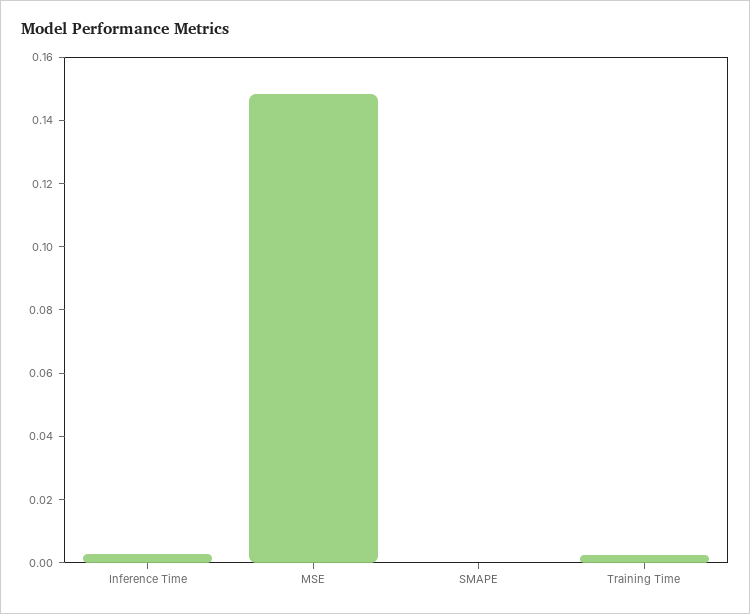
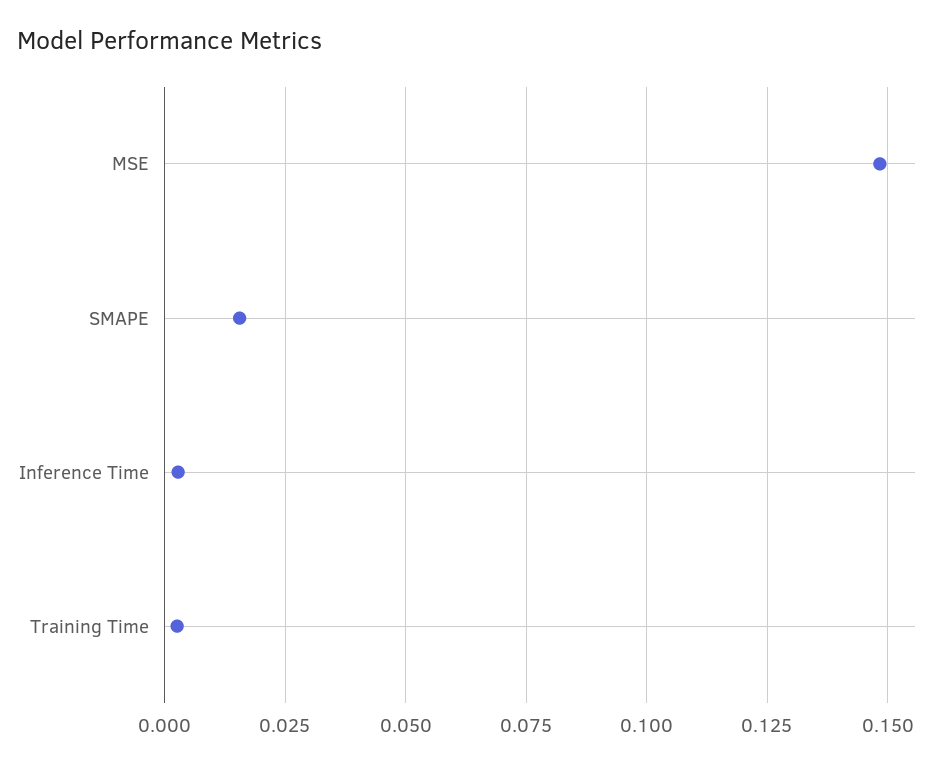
  {
    "Inference Time": 0.0025,
    "MSE": 0.1475,
-   "SMAPE": 0,
+   "SMAPE": 0.015,
    "Training Time": 0.0025
  }

